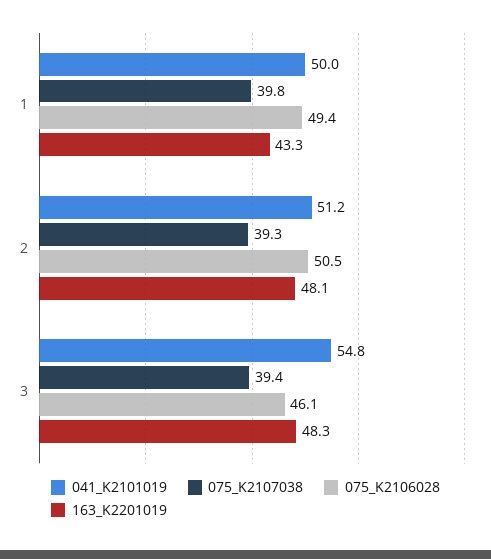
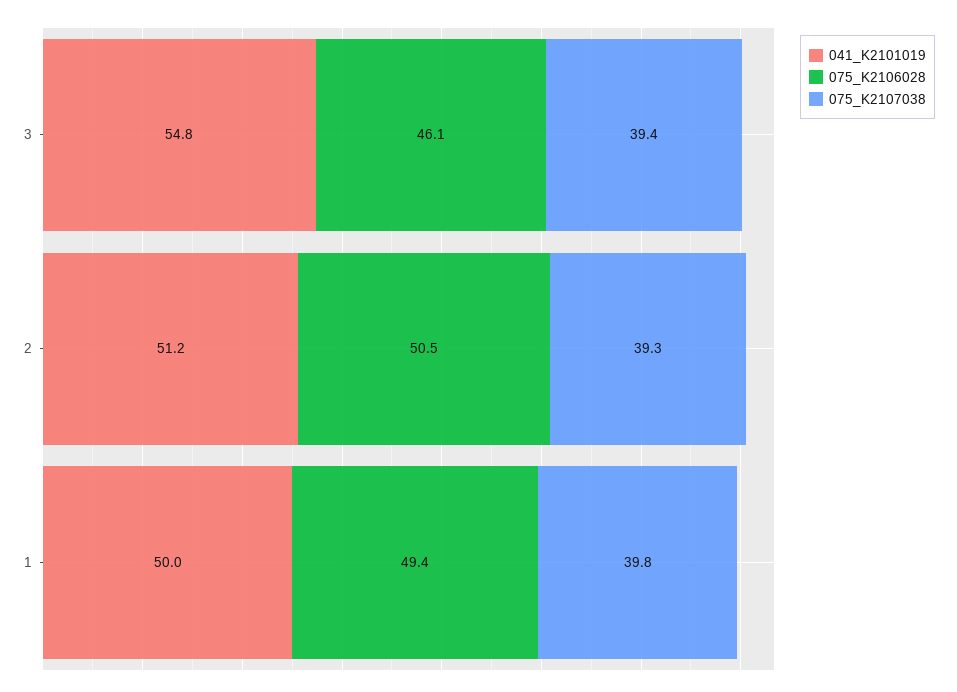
  {
    "041_K2101019": {
      "1": 50,
      "2": 51.2,
      "3": 54.8
    },
    "075_K2107038": {
      "1": 39.8,
      "2": 39.3,
      "3": 39.4
    },
    "075_K2106028": {
      "1": 49.4,
      "2": 50.5,
      "3": 46.1
-   },
+   }
-   "163_K2201019": {
-     "1": 43.3,
-     "2": 48.1,
-     "3": 48.3
-   }
  }

